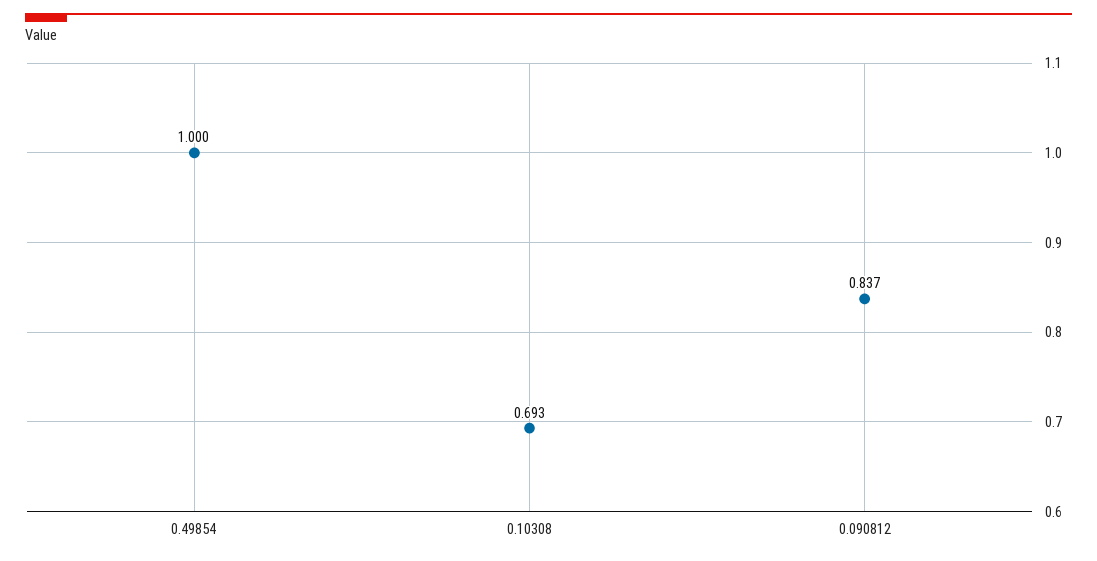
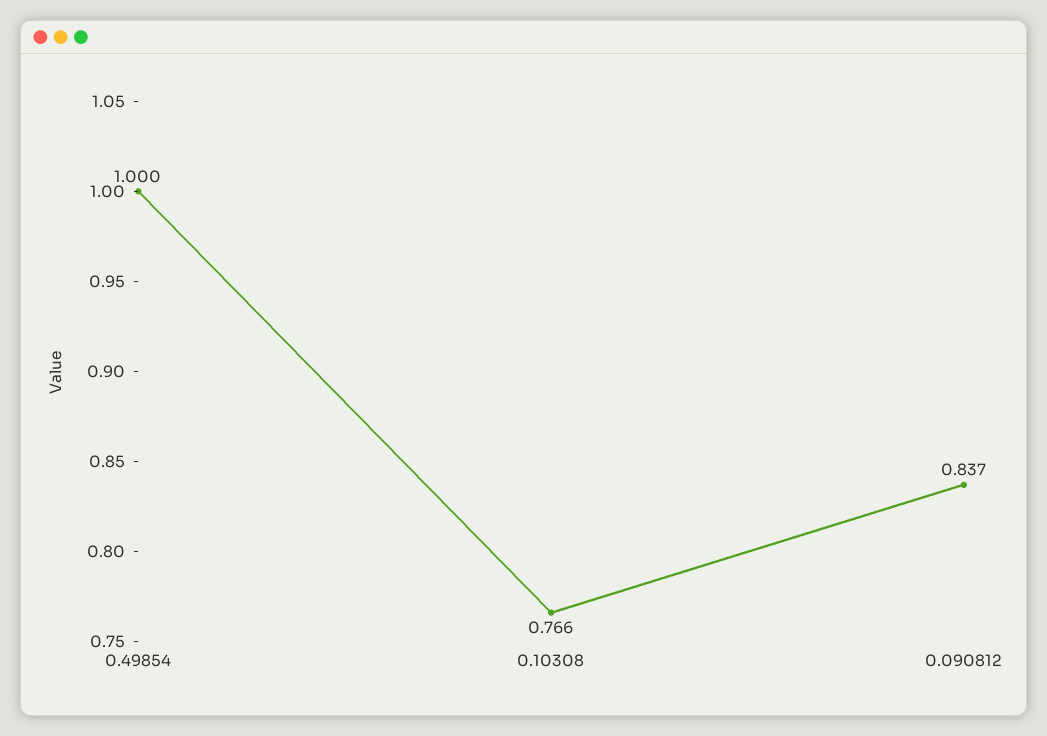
  {
    "0.49854": 1,
-   "0.10308": 0.693,
+   "0.10308": 0.766,
    "0.090812": 0.837
  }

